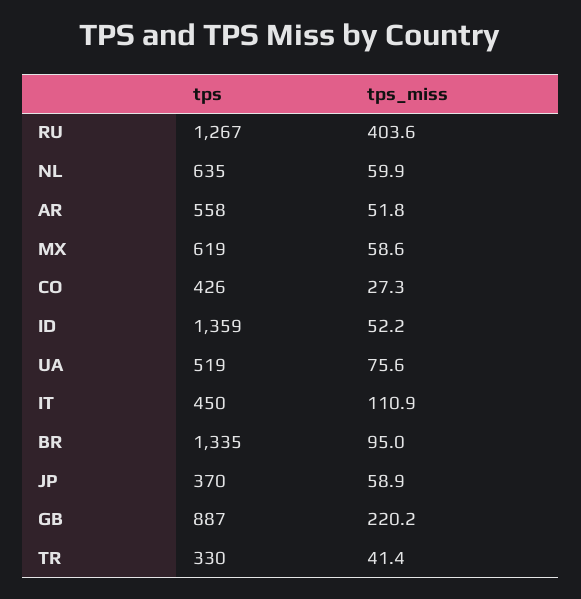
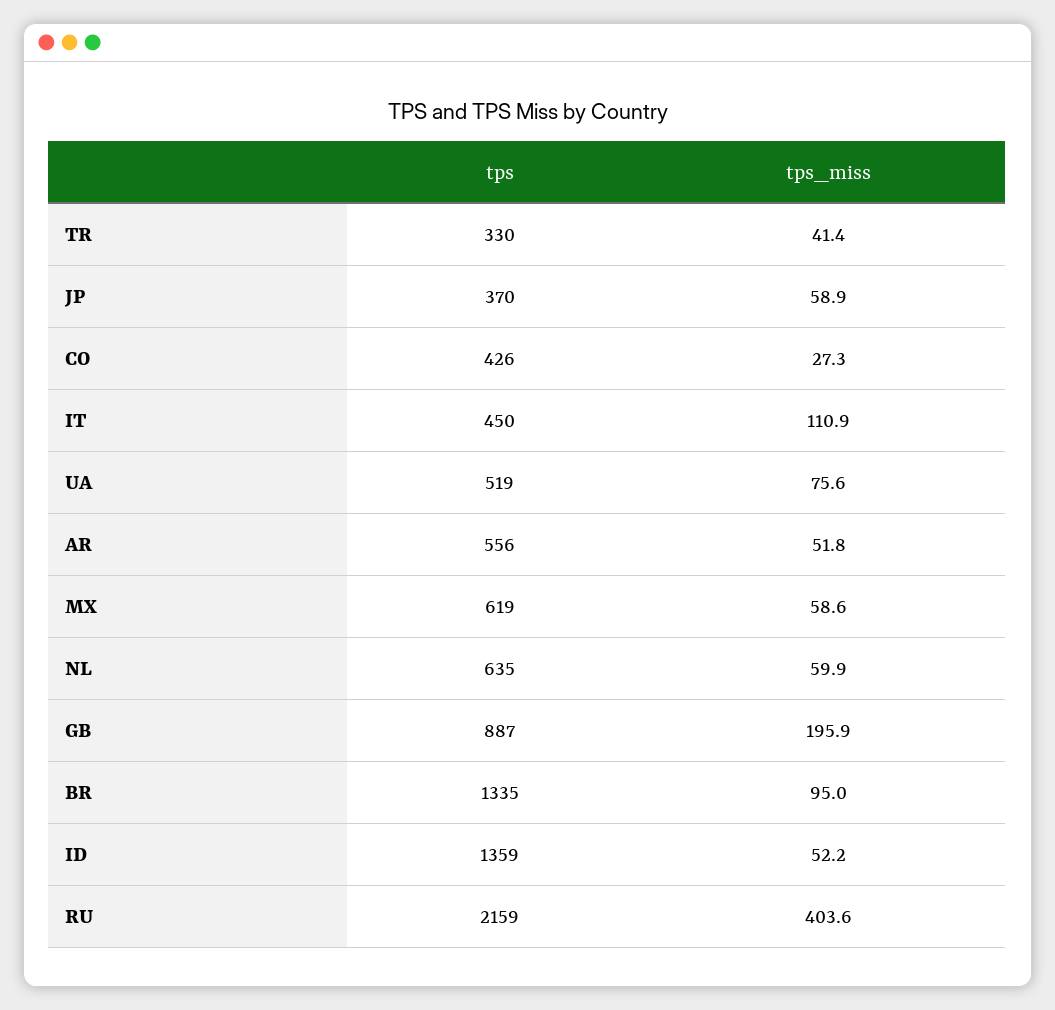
  {
    "tps": {
-     "RU": 1267,
+     "RU": 2159,
      "NL": 635,
-     "AR": 558,
+     "AR": 556,
      "MX": 619,
      "CO": 426,
      "ID": 1359,
      "UA": 519,
      "IT": 450,
      "BR": 1335,
      "JP": 370,
      "GB": 887,
      "TR": 330
    },
    "tps_miss": {
      "RU": 403.6,
      "NL": 59.9,
      "AR": 51.8,
      "MX": 58.6,
      "CO": 27.3,
      "ID": 52.2,
      "UA": 75.6,
      "IT": 110.9,
      "BR": 95,
      "JP": 58.9,
-     "GB": 220.2,
+     "GB": 195.9,
      "TR": 41.4
    }
  }

